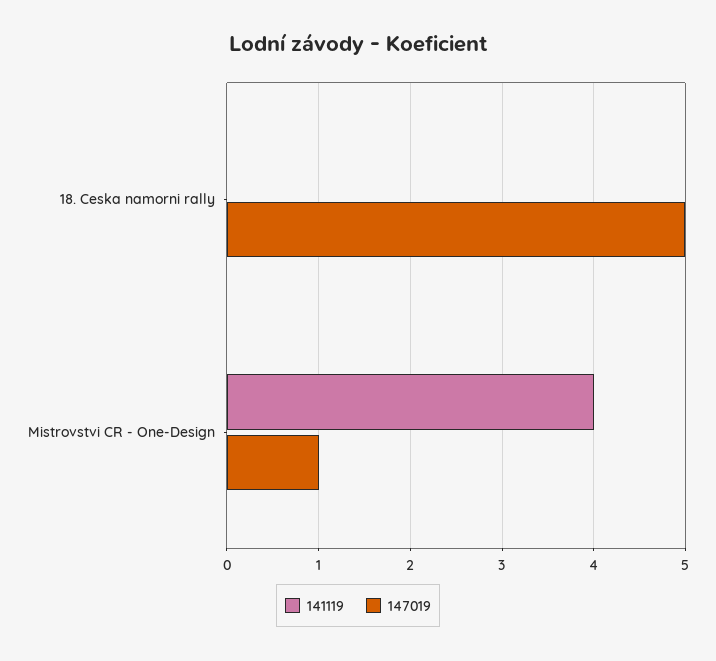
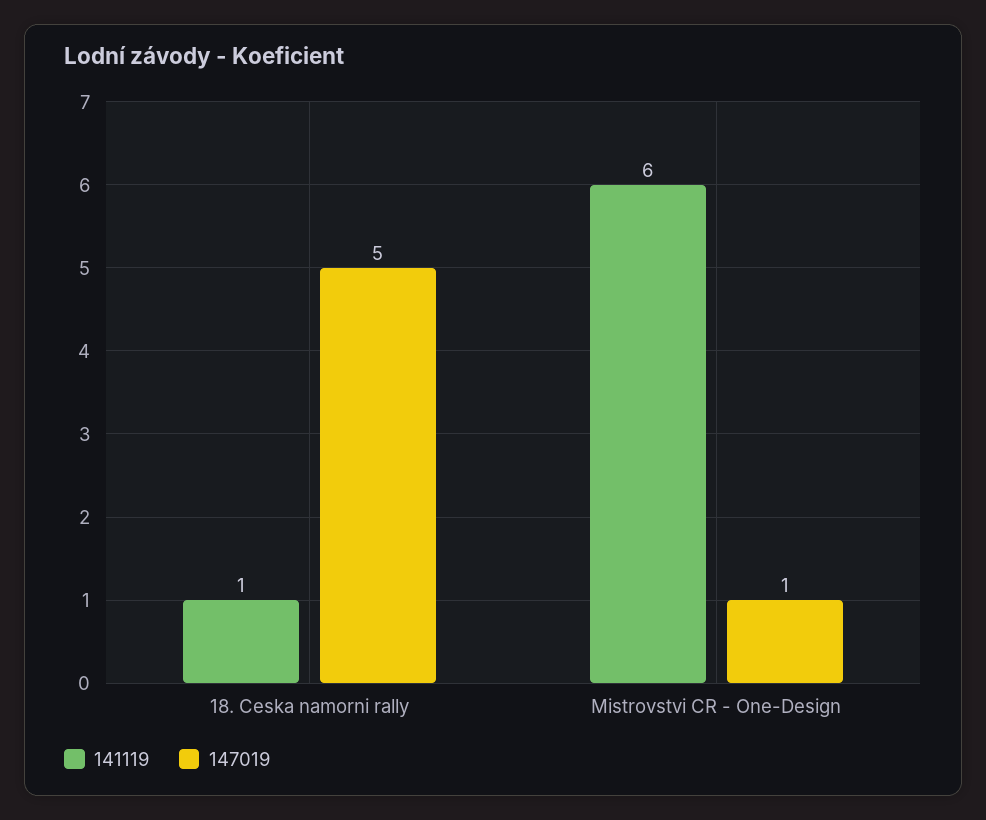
  {
    "141119": {
-     "18. Ceska namorni rally": 0,
+     "18. Ceska namorni rally": 1,
-     "Mistrovstvi CR - One-Design": 4
+     "Mistrovstvi CR - One-Design": 6
    },
    "147019": {
      "18. Ceska namorni rally": 5,
      "Mistrovstvi CR - One-Design": 1
    }
  }

